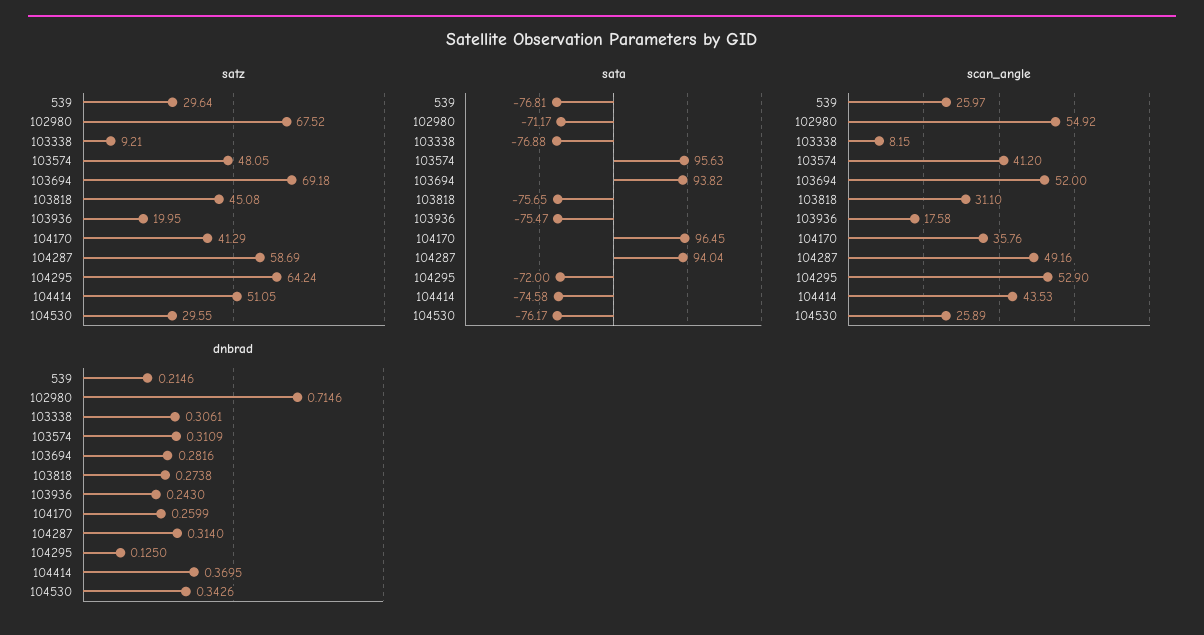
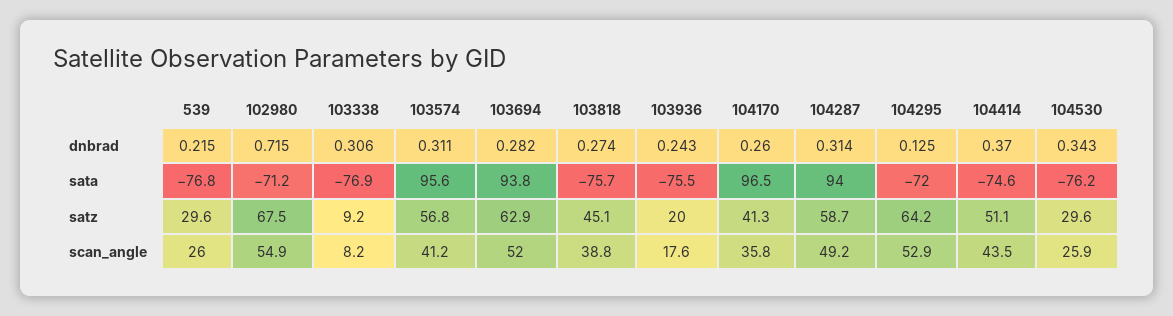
  {
    "satz": {
      "539": 29.64,
      "102980": 67.52,
      "103338": 9.21,
-     "103574": 48.05,
+     "103574": 56.8,
-     "103694": 69.18,
+     "103694": 62.9,
      "103818": 45.08,
      "103936": 19.95,
      "104170": 41.29,
      "104287": 58.69,
      "104295": 64.24,
      "104414": 51.05,
      "104530": 29.55
    },
    "sata": {
      "539": -76.81,
      "102980": -71.17,
      "103338": -76.88,
      "103574": 95.63,
      "103694": 93.82,
      "103818": -75.65,
      "103936": -75.47,
      "104170": 96.45,
      "104287": 94.04,
      "104295": -72,
      "104414": -74.58,
      "104530": -76.17
    },
    "scan_angle": {
      "539": 25.97,
      "102980": 54.92,
      "103338": 8.15,
      "103574": 41.2,
      "103694": 52,
-     "103818": 31.1,
+     "103818": 38.8,
      "103936": 17.58,
      "104170": 35.76,
      "104287": 49.16,
      "104295": 52.9,
      "104414": 43.53,
      "104530": 25.89
    },
    "dnbrad": {
      "539": 0.2146,
      "102980": 0.7146,
      "103338": 0.3061,
      "103574": 0.3109,
      "103694": 0.2816,
      "103818": 0.2738,
      "103936": 0.243,
      "104170": 0.2599,
      "104287": 0.314,
      "104295": 0.125,
      "104414": 0.3695,
      "104530": 0.3426
    }
  }

